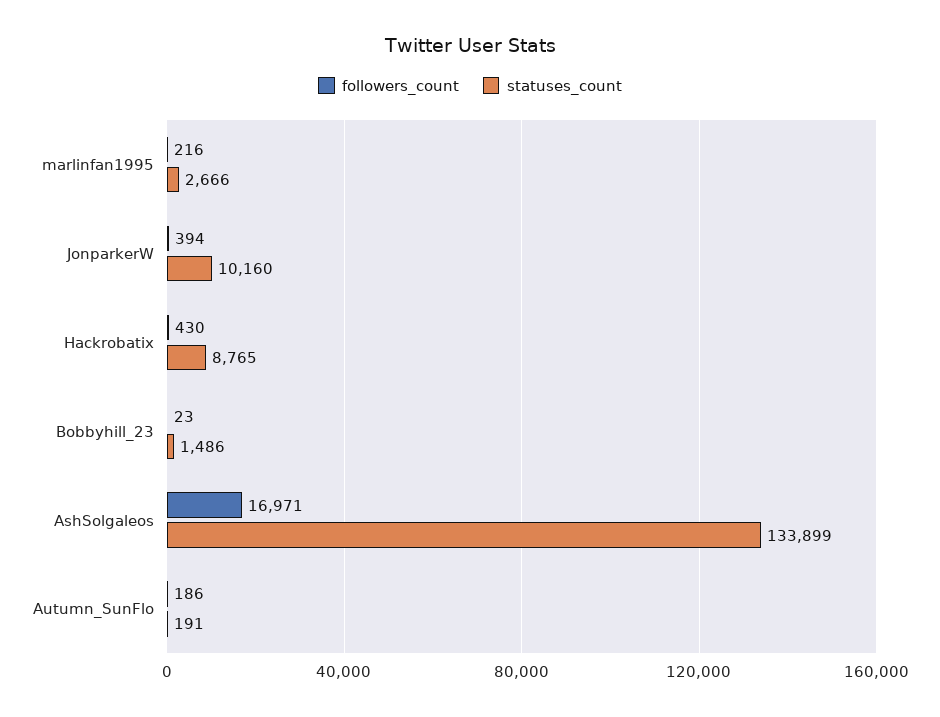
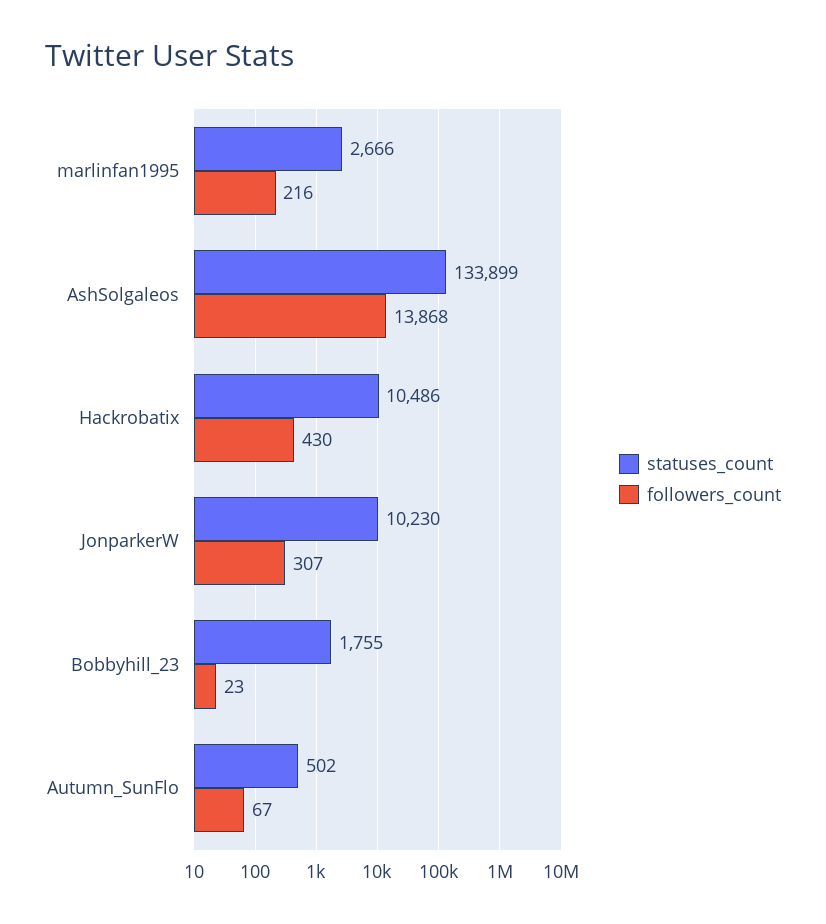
  {
    "followers_count": {
      "marlinfan1995": 216,
-     "JonparkerW": 394,
+     "JonparkerW": 307,
      "Hackrobatix": 430,
      "Bobbyhill_23": 23,
-     "AshSolgaleos": 16971,
+     "AshSolgaleos": 13868,
-     "Autumn_SunFlo": 186
+     "Autumn_SunFlo": 67
    },
    "statuses_count": {
      "marlinfan1995": 2666,
-     "JonparkerW": 10160,
+     "JonparkerW": 10230,
-     "Hackrobatix": 8765,
+     "Hackrobatix": 10486,
-     "Bobbyhill_23": 1486,
+     "Bobbyhill_23": 1755,
      "AshSolgaleos": 133899,
-     "Autumn_SunFlo": 191
+     "Autumn_SunFlo": 502
    }
  }

